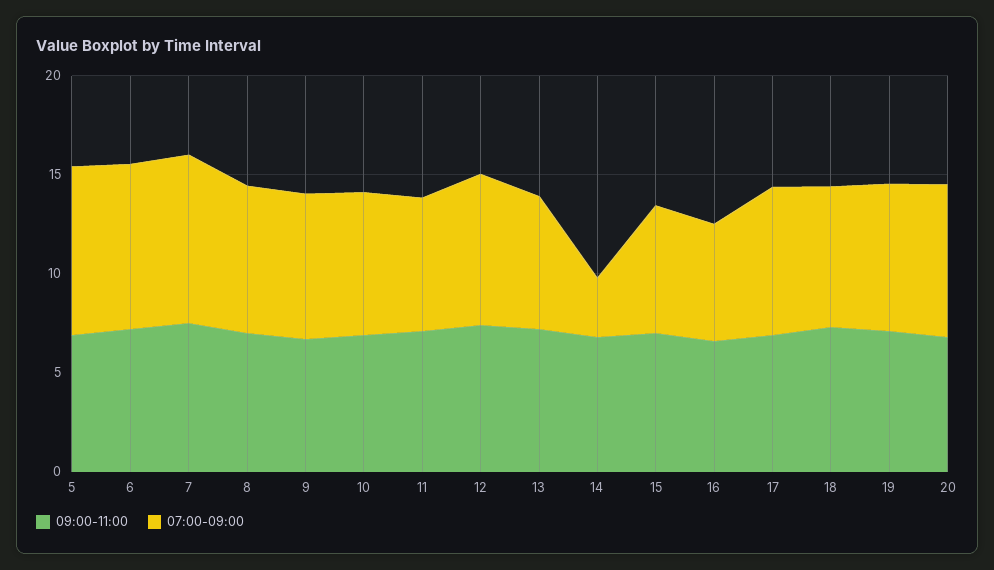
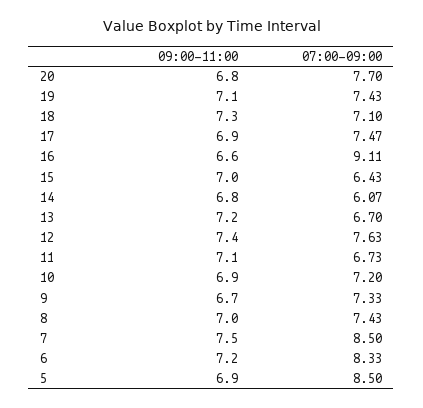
  {
    "09:00-11:00": {
      "5": 6.9,
      "6": 7.2,
      "7": 7.5,
      "8": 7,
      "9": 6.7,
      "10": 6.9,
      "11": 7.1,
      "12": 7.4,
      "13": 7.2,
      "14": 6.8,
      "15": 7,
      "16": 6.6,
      "17": 6.9,
      "18": 7.3,
      "19": 7.1,
      "20": 6.8
    },
    "07:00-09:00": {
      "5": 8.5,
      "6": 8.33,
      "7": 8.5,
      "8": 7.43,
      "9": 7.33,
      "10": 7.2,
      "11": 6.73,
      "12": 7.63,
      "13": 6.7,
-     "14": 3,
+     "14": 6.07,
      "15": 6.43,
-     "16": 6,
+     "16": 9.11,
      "17": 7.47,
      "18": 7.1,
      "19": 7.43,
      "20": 7.7
    }
  }

